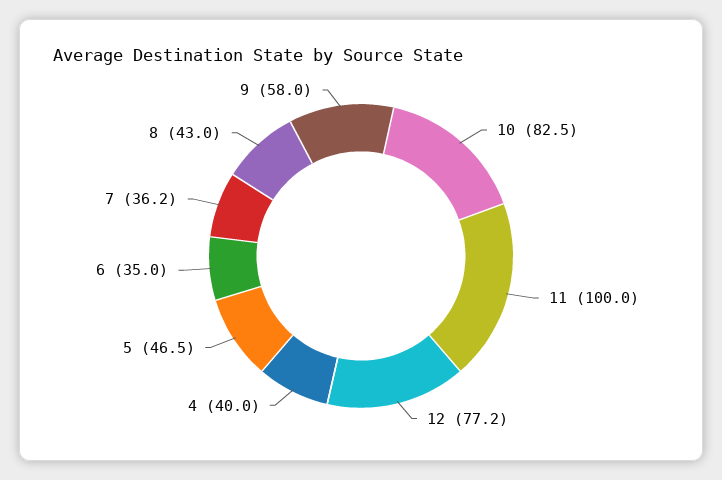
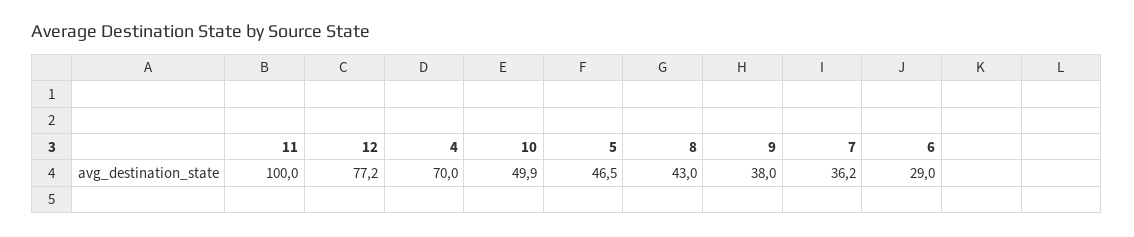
  {
-   "10": 82.5,
+   "10": 49.9,
    "11": 100,
    "12": 77.2,
-   "4": 40,
+   "4": 70,
    "5": 46.5,
-   "6": 35,
+   "6": 29,
    "7": 36.2,
    "8": 43,
-   "9": 58
+   "9": 38
  }

